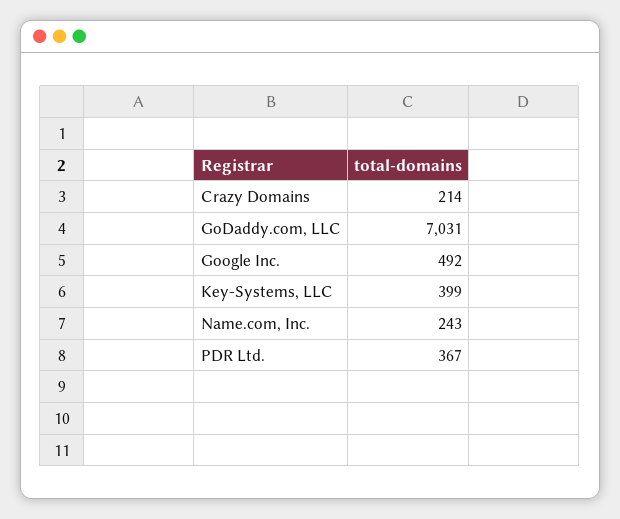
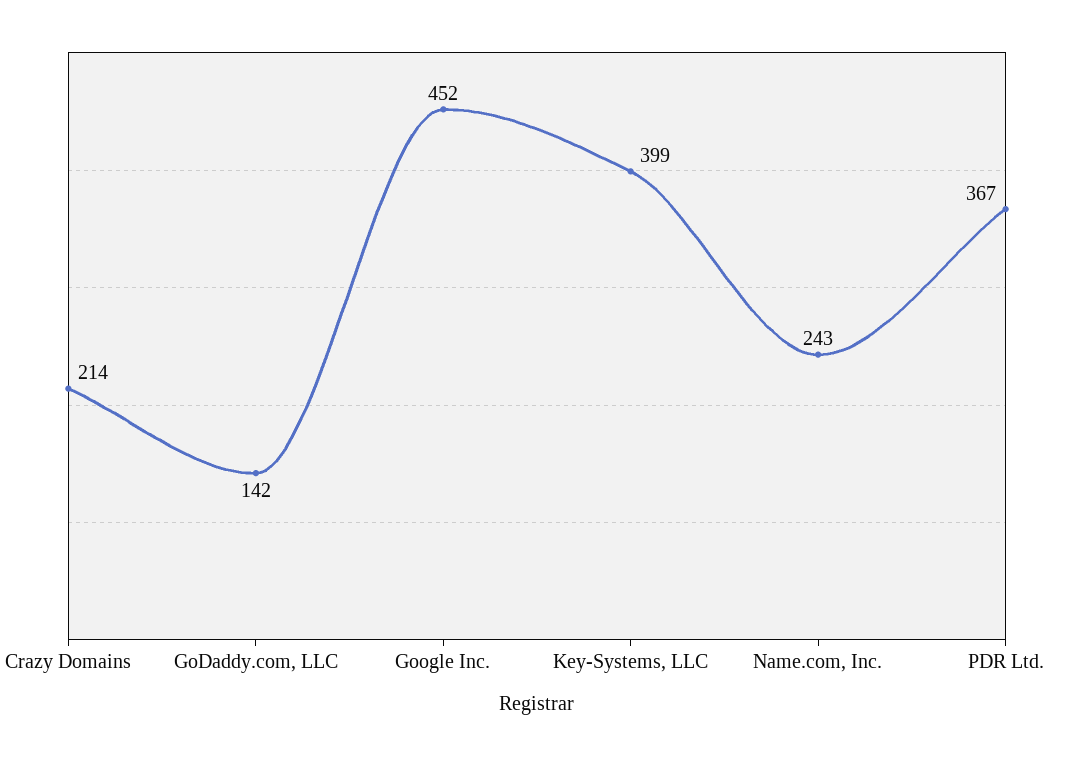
  {
    "Crazy Domains": 214,
-   "GoDaddy.com, LLC": 7031,
+   "GoDaddy.com, LLC": 142,
-   "Google Inc.": 492,
+   "Google Inc.": 452,
    "Key-Systems, LLC": 399,
    "Name.com, Inc.": 243,
    "PDR Ltd.": 367
  }

